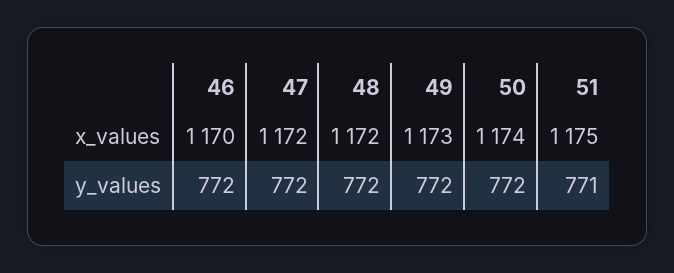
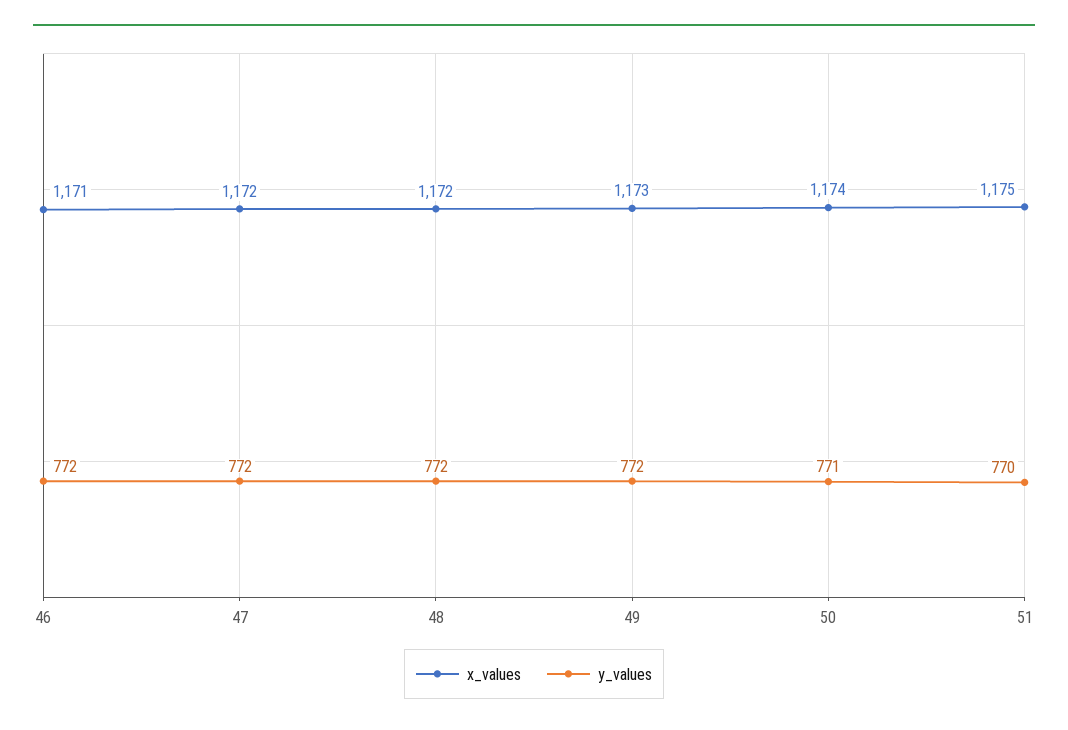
  {
    "x_values": {
-     "46": 1170,
+     "46": 1171,
      "47": 1172,
      "48": 1172,
      "49": 1173,
      "50": 1174,
      "51": 1175
    },
    "y_values": {
      "46": 772,
      "47": 772,
      "48": 772,
      "49": 772,
-     "50": 772,
+     "50": 771,
-     "51": 771
+     "51": 770
    }
  }

